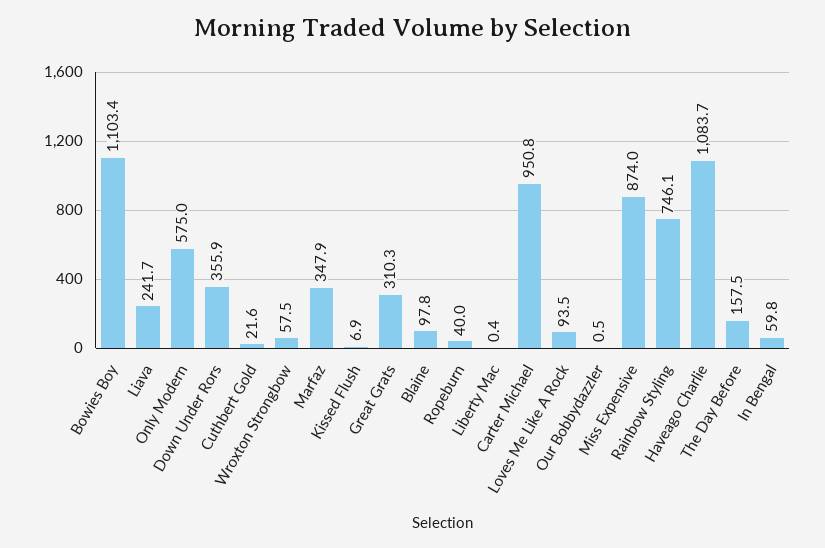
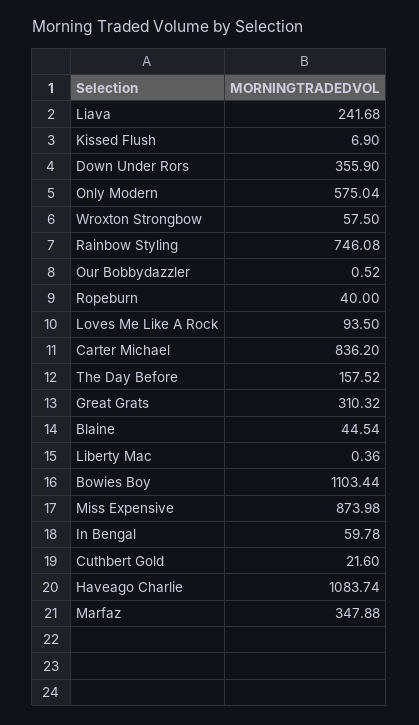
  {
    "Bowies Boy": 1103.44,
    "Liava": 241.68,
    "Only Modern": 575.04,
    "Down Under Rors": 355.9,
    "Cuthbert Gold": 21.6,
    "Wroxton Strongbow": 57.5,
    "Marfaz": 347.88,
    "Kissed Flush": 6.9,
    "Great Grats": 310.32,
-   "Blaine": 97.8,
+   "Blaine": 44.54,
    "Ropeburn": 40,
    "Liberty Mac": 0.36,
-   "Carter Michael": 950.8,
+   "Carter Michael": 836.2,
    "Loves Me Like A Rock": 93.5,
    "Our Bobbydazzler": 0.52,
    "Miss Expensive": 873.98,
    "Rainbow Styling": 746.08,
    "Haveago Charlie": 1083.74,
    "The Day Before": 157.52,
    "In Bengal": 59.78
  }

